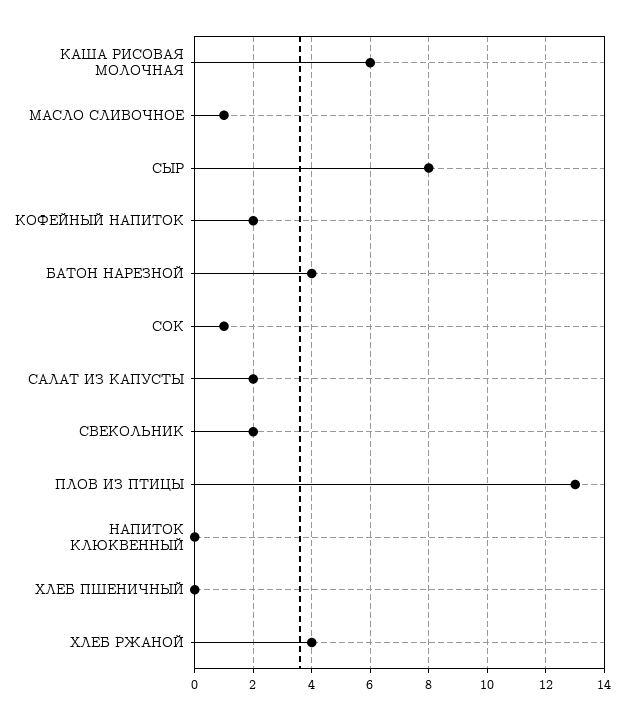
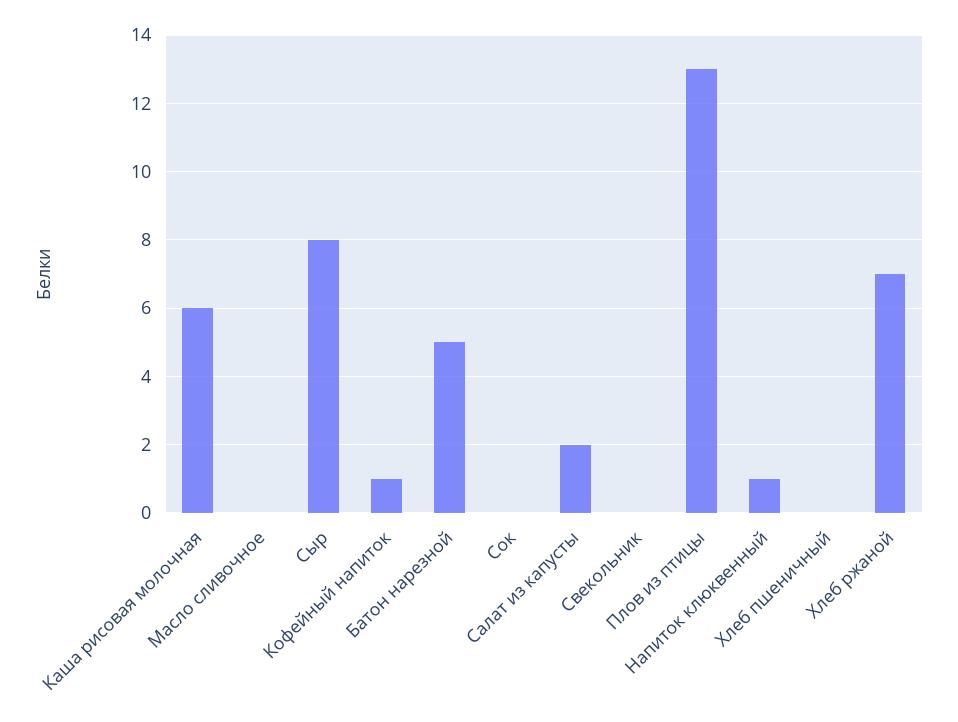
  {
    "КАША РИСОВАЯ МОЛОЧНАЯ": 6,
-   "МАСЛО СЛИВОЧНОЕ": 1,
+   "МАСЛО СЛИВОЧНОЕ": 0,
    "СЫР": 8,
-   "КОФЕЙНЫЙ НАПИТОК": 2,
+   "КОФЕЙНЫЙ НАПИТОК": 1,
-   "БАТОН НАРЕЗНОЙ": 4,
+   "БАТОН НАРЕЗНОЙ": 5,
-   "СОК": 1,
+   "СОК": 0,
    "САЛАТ ИЗ КАПУСТЫ": 2,
-   "СВЕКОЛЬНИК": 2,
+   "СВЕКОЛЬНИК": 0,
    "ПЛОВ ИЗ ПТИЦЫ": 13,
-   "НАПИТОК КЛЮКВЕННЫЙ": 0,
+   "НАПИТОК КЛЮКВЕННЫЙ": 1,
    "ХЛЕБ ПШЕНИЧНЫЙ": 0,
-   "ХЛЕБ РЖАНОЙ": 4
+   "ХЛЕБ РЖАНОЙ": 7
  }

